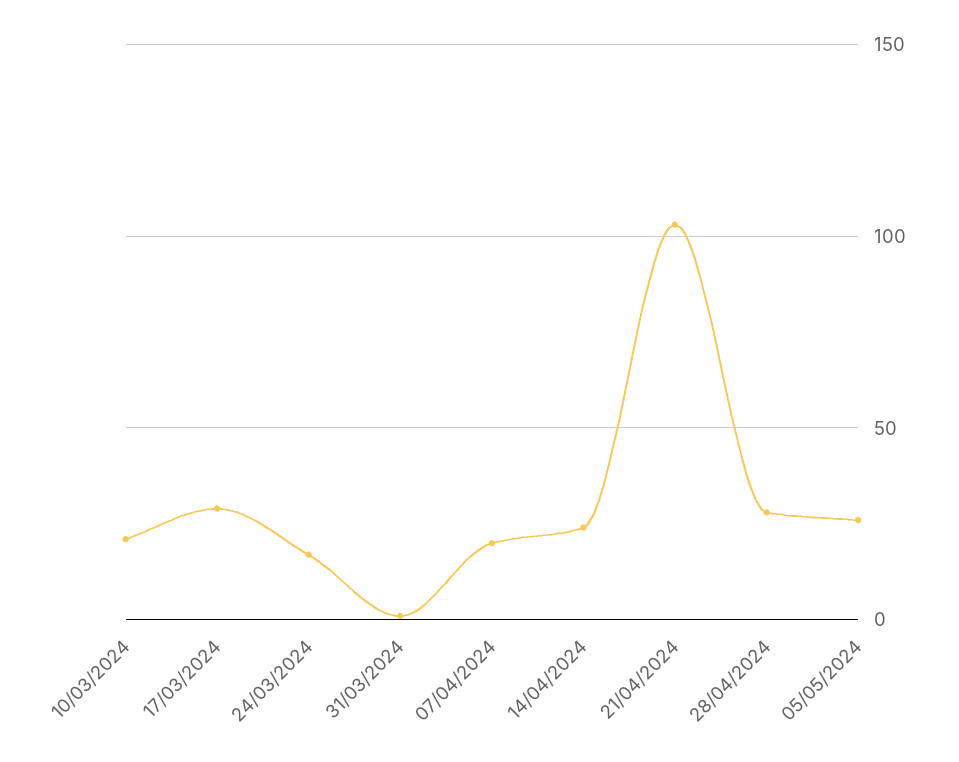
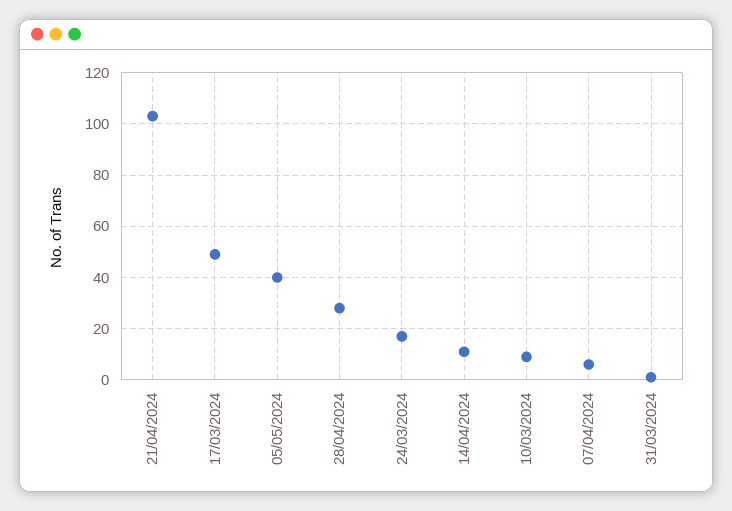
  {
-   "10/03/2024": 20,
+   "10/03/2024": 10,
-   "17/03/2024": 30,
+   "17/03/2024": 50,
    "24/03/2024": 15,
    "31/03/2024": 0,
-   "07/04/2024": 20,
+   "07/04/2024": 5,
-   "14/04/2024": 25,
+   "14/04/2024": 10,
    "21/04/2024": 105,
    "28/04/2024": 30,
-   "05/05/2024": 25
+   "05/05/2024": 40
  }

